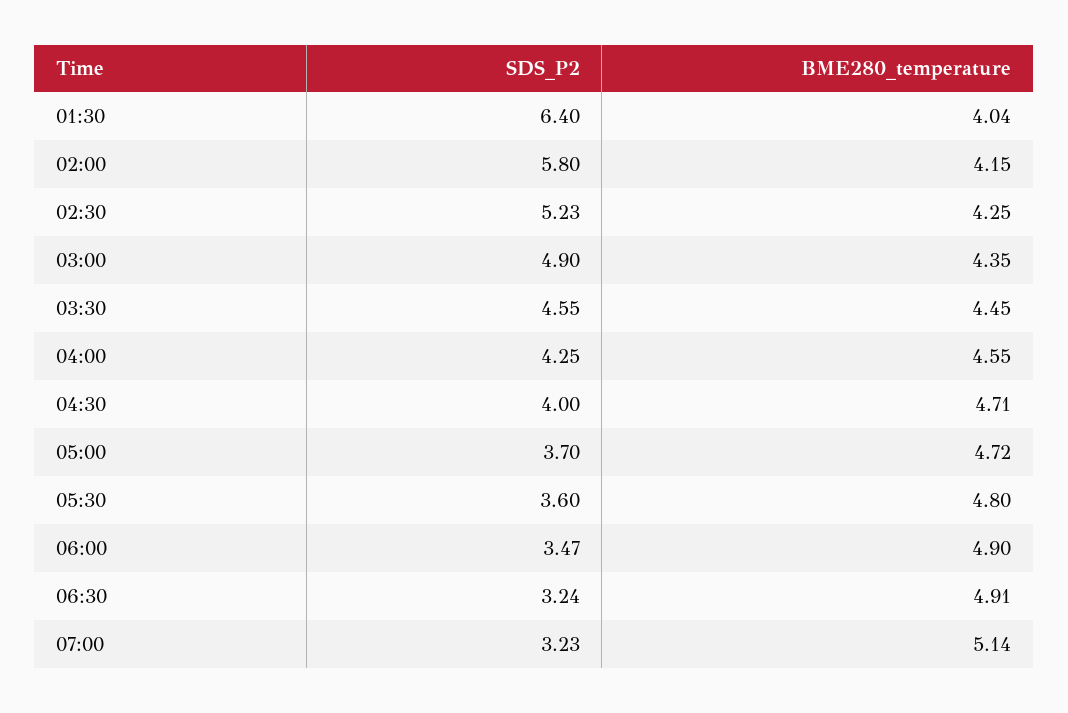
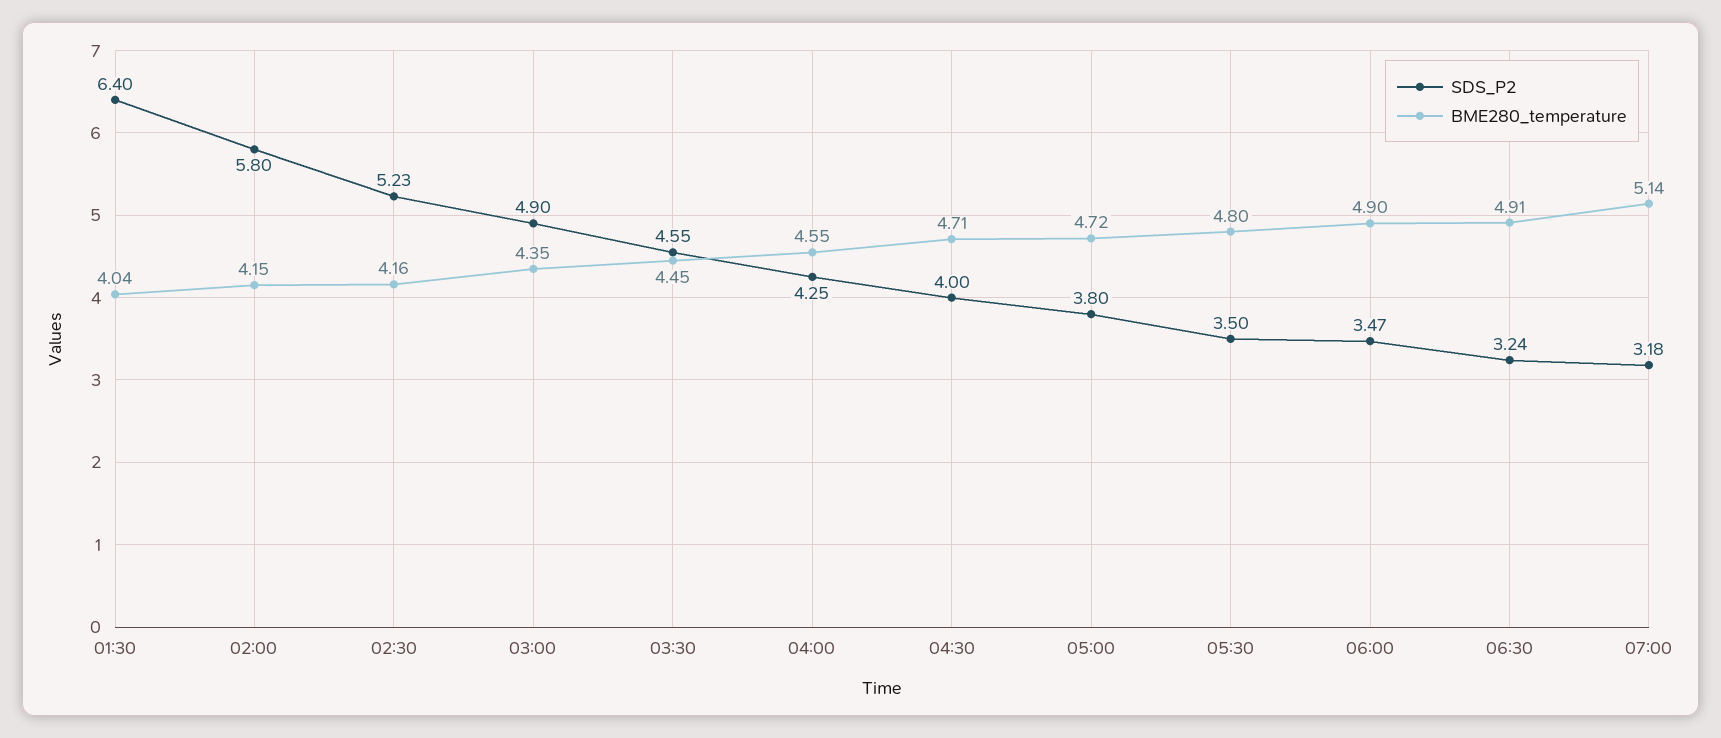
  {
    "SDS_P2": {
      "01:30": 6.4,
      "02:00": 5.8,
      "02:30": 5.23,
      "03:00": 4.9,
      "03:30": 4.55,
      "04:00": 4.25,
      "04:30": 4,
-     "05:00": 3.7,
+     "05:00": 3.8,
-     "05:30": 3.6,
+     "05:30": 3.5,
      "06:00": 3.47,
      "06:30": 3.24,
-     "07:00": 3.23
+     "07:00": 3.18
    },
    "BME280_temperature": {
      "01:30": 4.04,
      "02:00": 4.15,
-     "02:30": 4.25,
+     "02:30": 4.16,
      "03:00": 4.35,
      "03:30": 4.45,
      "04:00": 4.55,
      "04:30": 4.71,
      "05:00": 4.72,
      "05:30": 4.8,
      "06:00": 4.9,
      "06:30": 4.91,
      "07:00": 5.14
    }
  }

